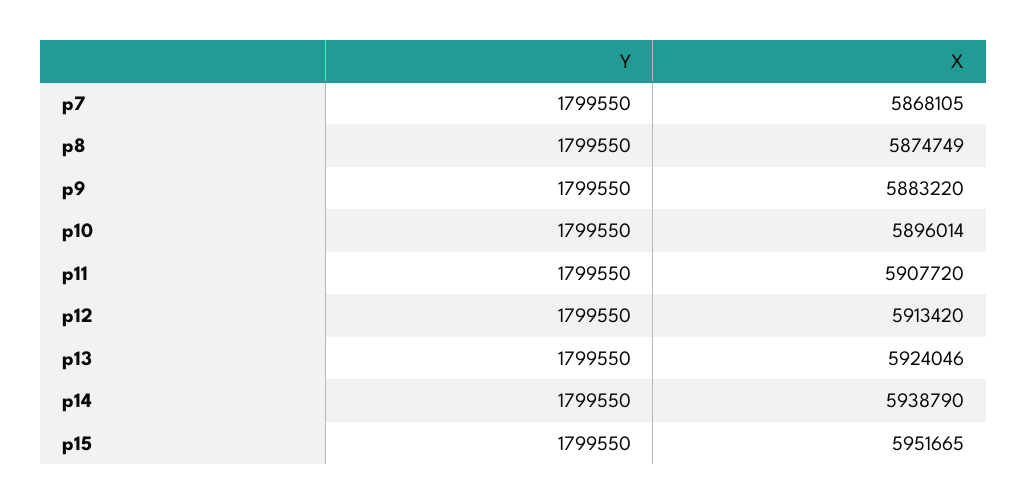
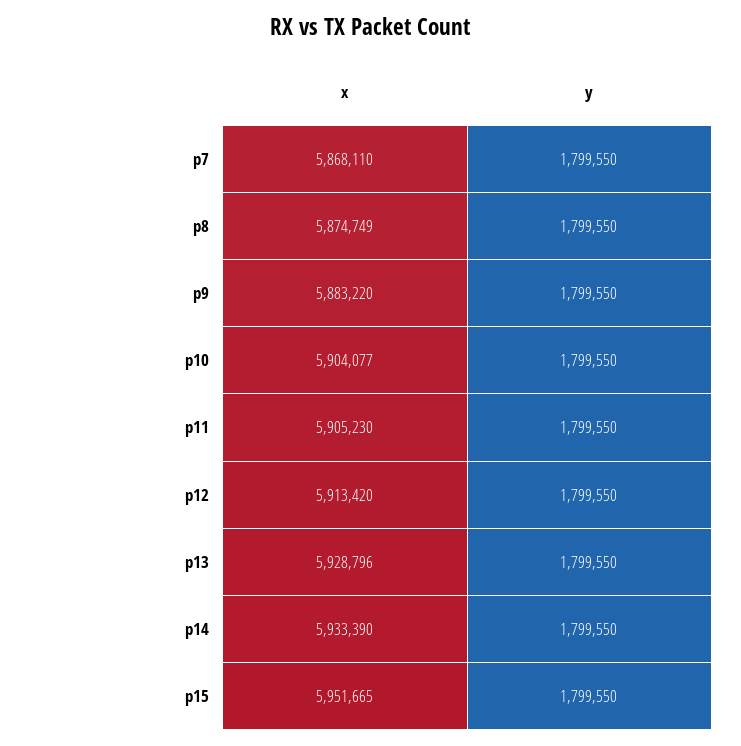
  {
    "Y": {
      "p7": 1799550,
      "p8": 1799550,
      "p9": 1799550,
      "p10": 1799550,
      "p11": 1799550,
      "p12": 1799550,
      "p13": 1799550,
      "p14": 1799550,
      "p15": 1799550
    },
    "X": {
-     "p7": 5868105,
+     "p7": 5868110,
      "p8": 5874749,
      "p9": 5883220,
-     "p10": 5896014,
+     "p10": 5904077,
-     "p11": 5907720,
+     "p11": 5905230,
      "p12": 5913420,
-     "p13": 5924046,
+     "p13": 5928796,
-     "p14": 5938790,
+     "p14": 5933390,
      "p15": 5951665
    }
  }

